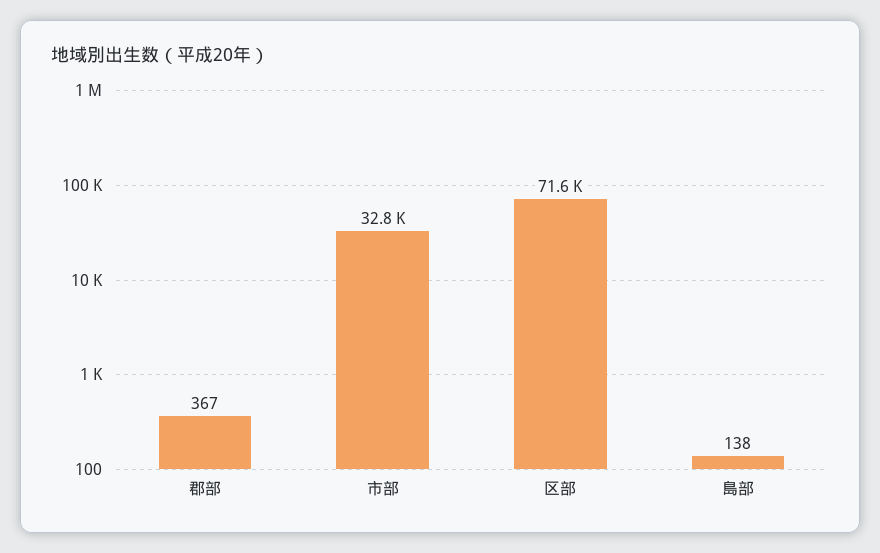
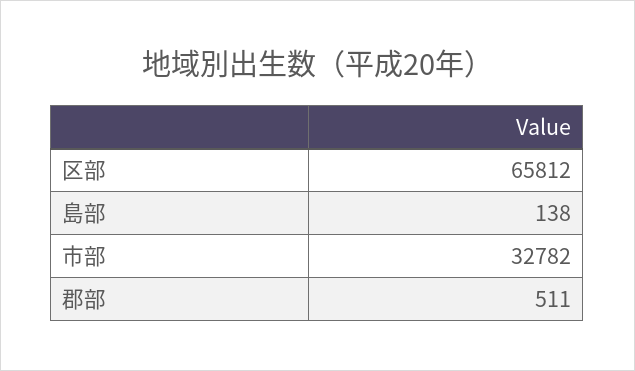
  {
-   "郡部": 367,
+   "郡部": 511,
    "市部": 32782,
-   "区部": 71600,
+   "区部": 65812,
    "島部": 138
  }

